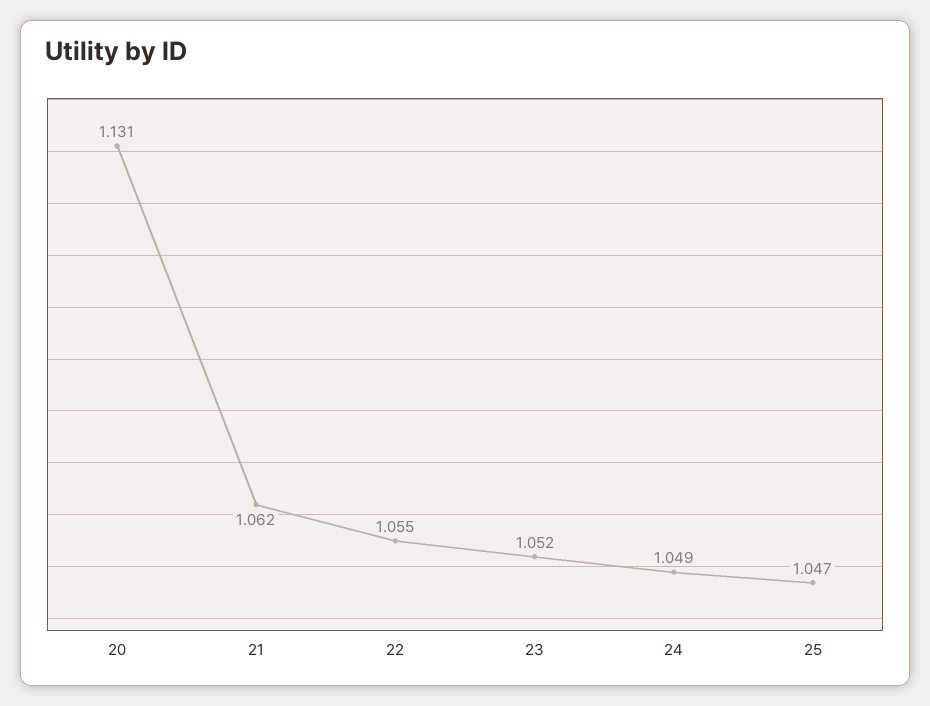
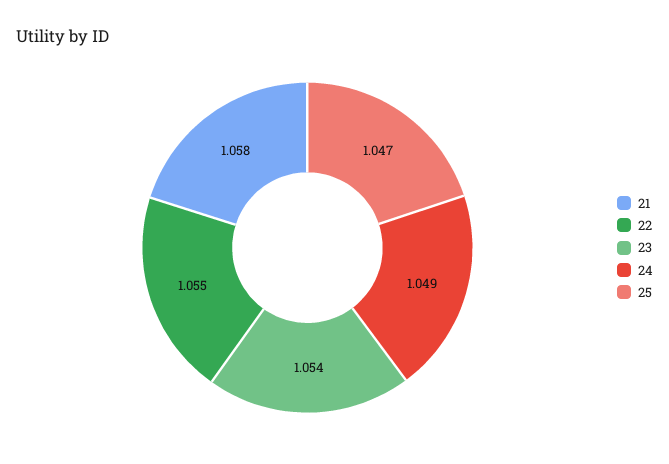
  {
-   "20": 1.131,
-   "21": 1.062,
+   "21": 1.058,
    "22": 1.055,
-   "23": 1.052,
+   "23": 1.054,
    "24": 1.049,
    "25": 1.047
  }

